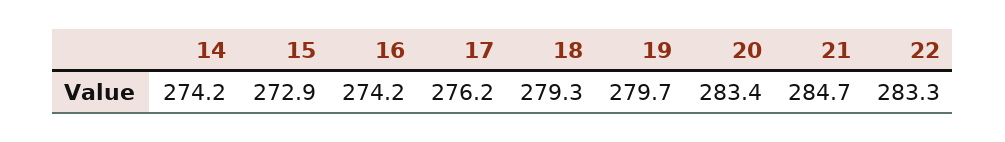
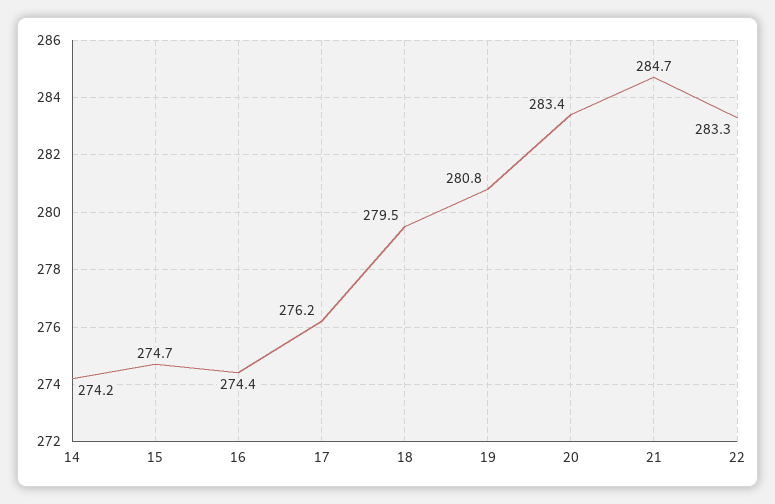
  {
    "14": 274.2,
-   "15": 272.9,
+   "15": 274.7,
-   "16": 274.2,
+   "16": 274.4,
    "17": 276.2,
-   "18": 279.3,
+   "18": 279.5,
-   "19": 279.7,
+   "19": 280.8,
    "20": 283.4,
    "21": 284.7,
    "22": 283.3
  }

